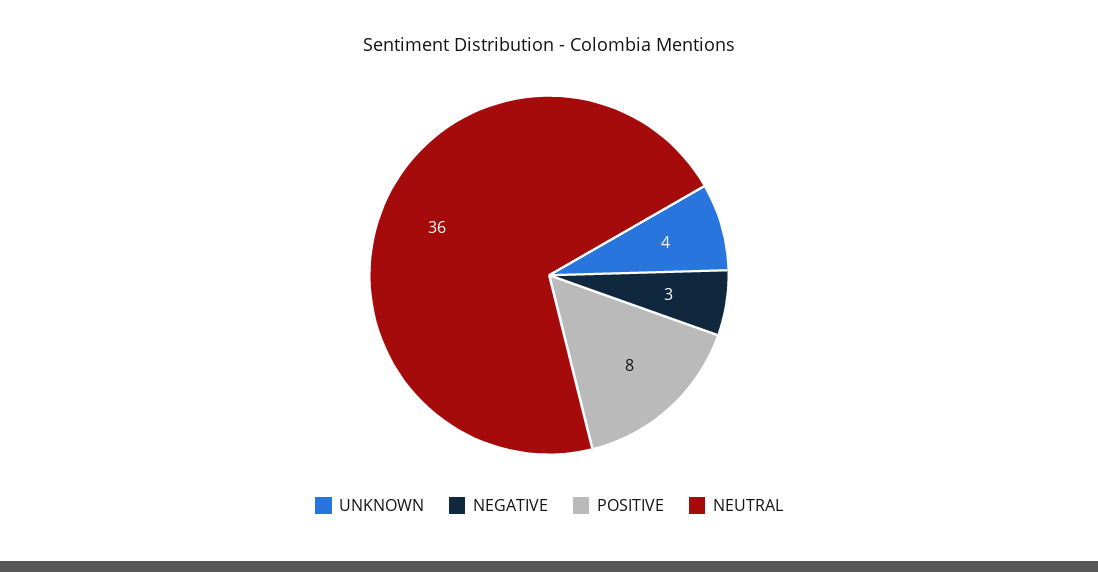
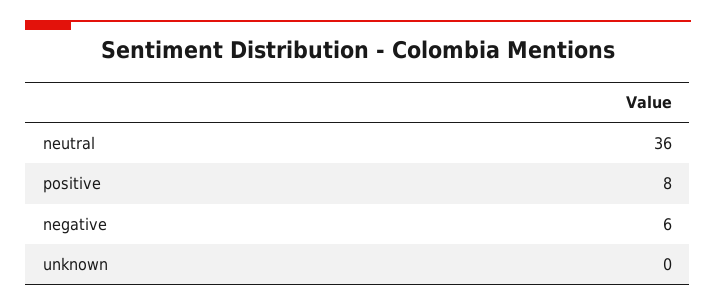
  {
-   "UNKNOWN": 4,
+   "UNKNOWN": 0,
-   "NEGATIVE": 3,
+   "NEGATIVE": 6,
    "POSITIVE": 8,
    "NEUTRAL": 36
  }

